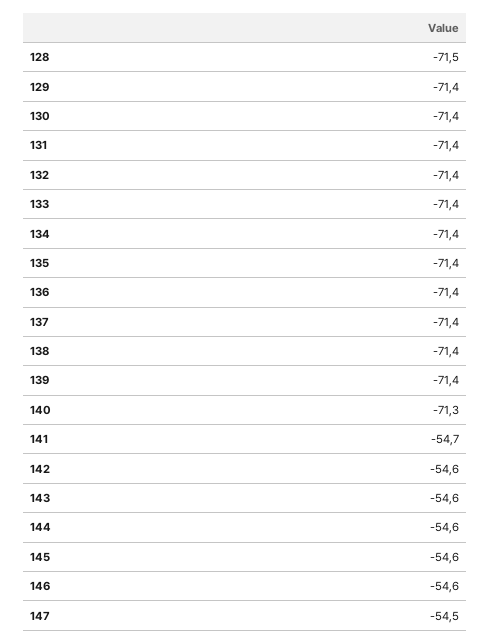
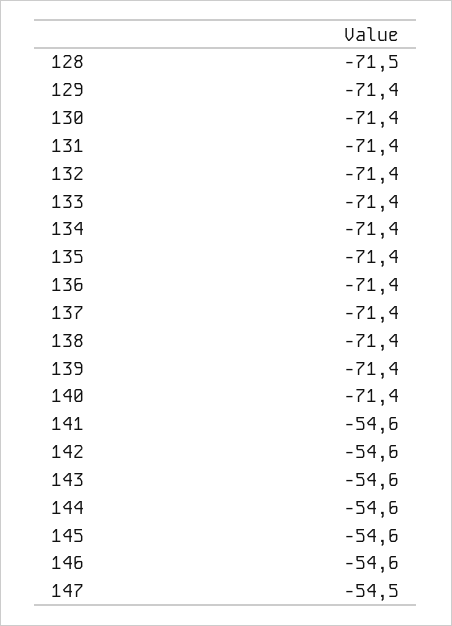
  {
    "128": -71.5,
    "129": -71.4,
    "130": -71.4,
    "131": -71.4,
    "132": -71.4,
    "133": -71.4,
    "134": -71.4,
    "135": -71.4,
    "136": -71.4,
    "137": -71.4,
    "138": -71.4,
    "139": -71.4,
-   "140": -71.3,
+   "140": -71.4,
-   "141": -54.7,
+   "141": -54.6,
    "142": -54.6,
    "143": -54.6,
    "144": -54.6,
    "145": -54.6,
    "146": -54.6,
    "147": -54.5
  }

